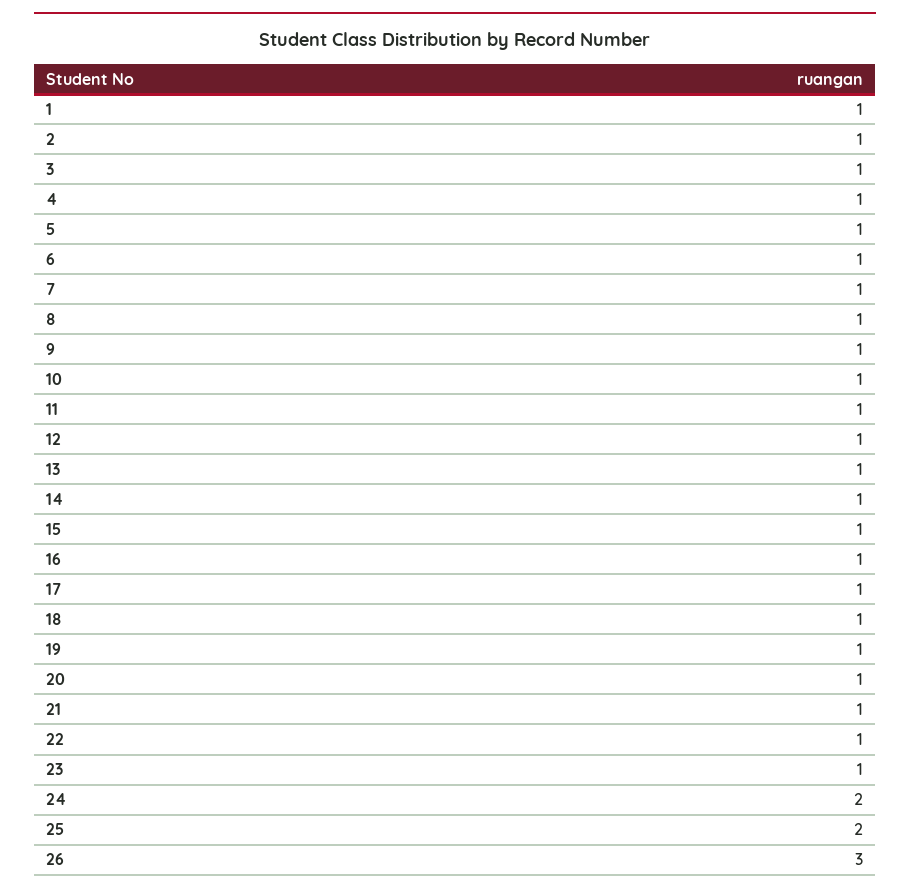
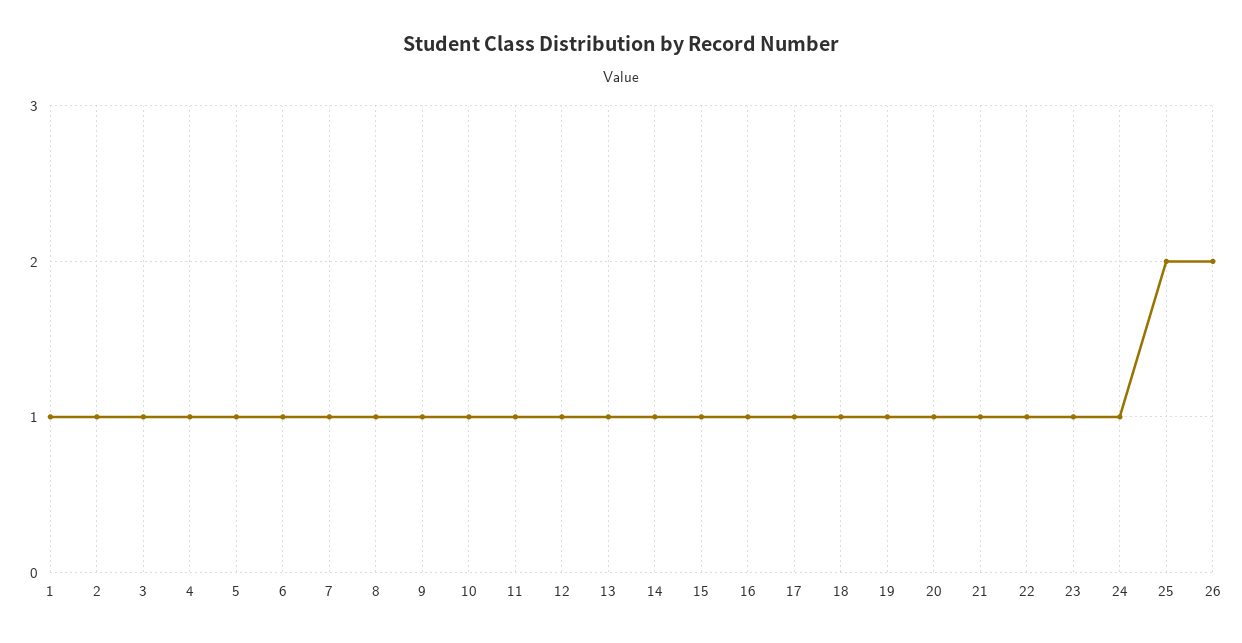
  {
    "1": 1,
    "2": 1,
    "3": 1,
    "4": 1,
    "5": 1,
    "6": 1,
    "7": 1,
    "8": 1,
    "9": 1,
    "10": 1,
    "11": 1,
    "12": 1,
    "13": 1,
    "14": 1,
    "15": 1,
    "16": 1,
    "17": 1,
    "18": 1,
    "19": 1,
    "20": 1,
    "21": 1,
    "22": 1,
    "23": 1,
-   "24": 2,
+   "24": 1,
    "25": 2,
-   "26": 3
+   "26": 2
  }

